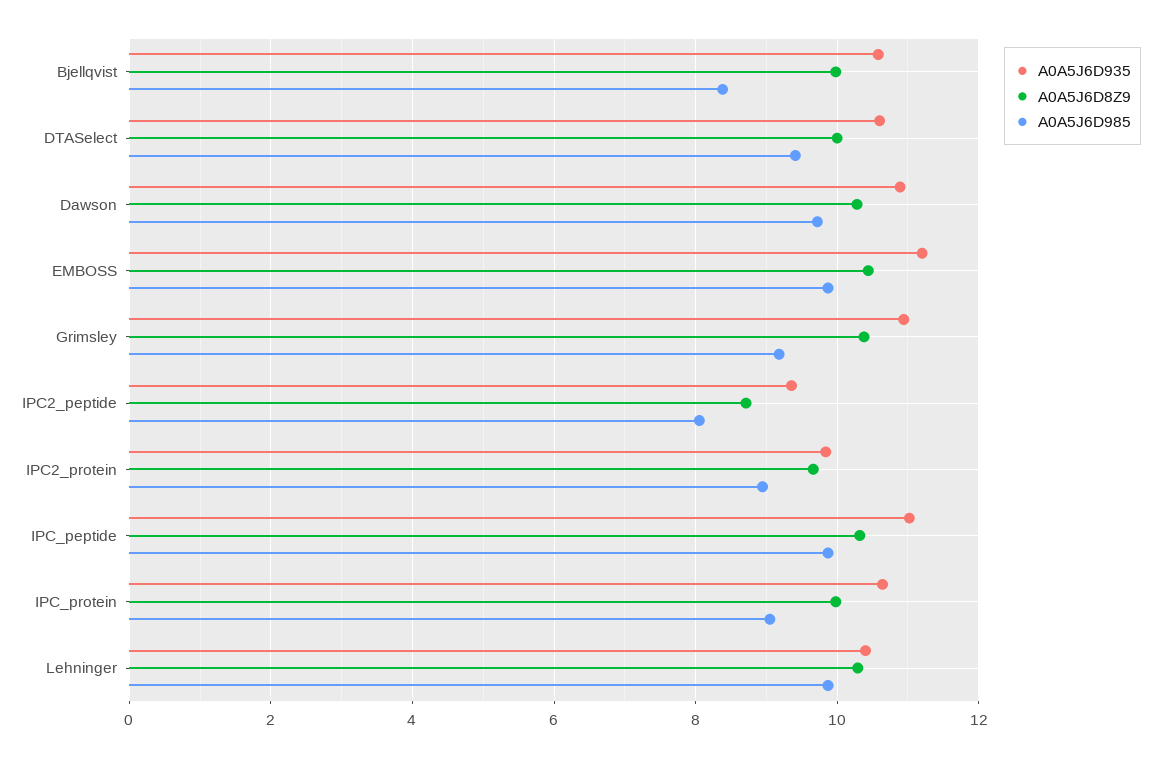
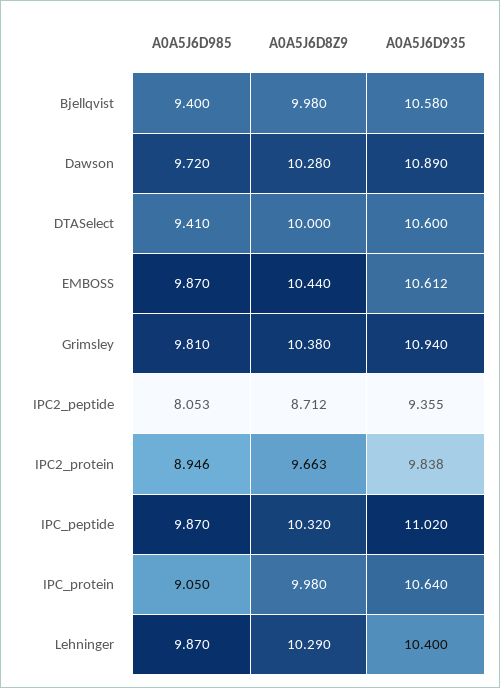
  {
    "A0A5J6D935": {
      "Bjellqvist": 10.58,
      "DTASelect": 10.6,
      "Dawson": 10.89,
-     "EMBOSS": 11.2,
+     "EMBOSS": 10.612,
      "Grimsley": 10.94,
      "IPC2_peptide": 9.355,
      "IPC2_protein": 9.838,
      "IPC_peptide": 11.02,
      "IPC_protein": 10.64,
      "Lehninger": 10.4
    },
    "A0A5J6D8Z9": {
      "Bjellqvist": 9.98,
      "DTASelect": 10,
      "Dawson": 10.28,
      "EMBOSS": 10.44,
      "Grimsley": 10.38,
      "IPC2_peptide": 8.712,
      "IPC2_protein": 9.663,
      "IPC_peptide": 10.32,
      "IPC_protein": 9.98,
      "Lehninger": 10.29
    },
    "A0A5J6D985": {
-     "Bjellqvist": 8.4,
+     "Bjellqvist": 9.4,
      "DTASelect": 9.41,
      "Dawson": 9.72,
      "EMBOSS": 9.87,
-     "Grimsley": 9.2,
+     "Grimsley": 9.81,
      "IPC2_peptide": 8.053,
      "IPC2_protein": 8.946,
      "IPC_peptide": 9.87,
      "IPC_protein": 9.05,
      "Lehninger": 9.87
    }
  }

